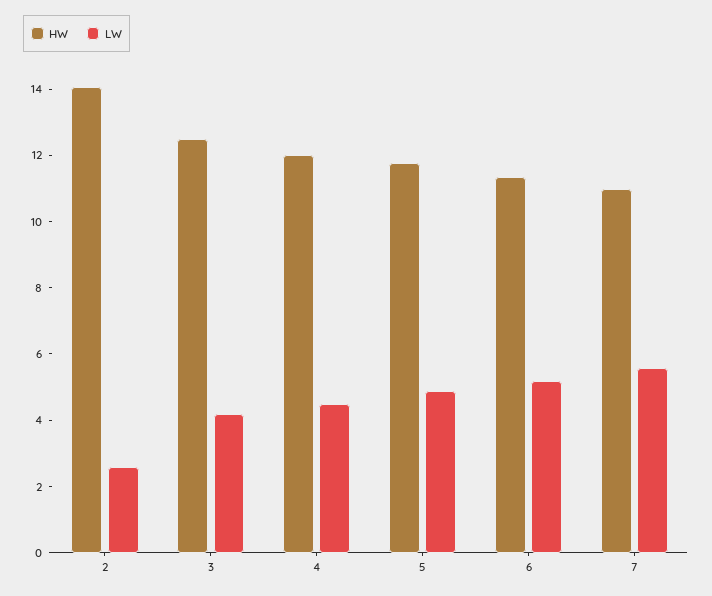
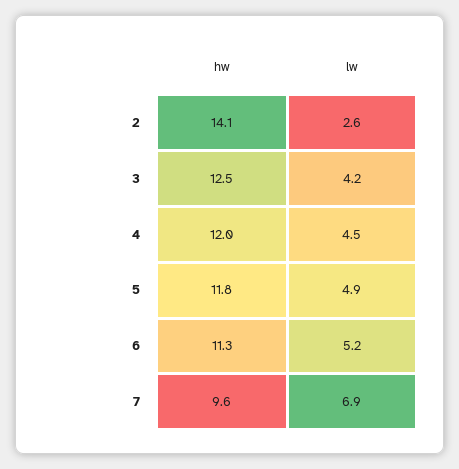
  {
    "HW": {
      "2": 14.1,
      "3": 12.5,
      "4": 12,
      "5": 11.8,
      "6": 11.3,
-     "7": 11
+     "7": 9.6
    },
    "LW": {
      "2": 2.6,
      "3": 4.2,
      "4": 4.5,
      "5": 4.9,
      "6": 5.2,
-     "7": 5.5
+     "7": 6.9
    }
  }

